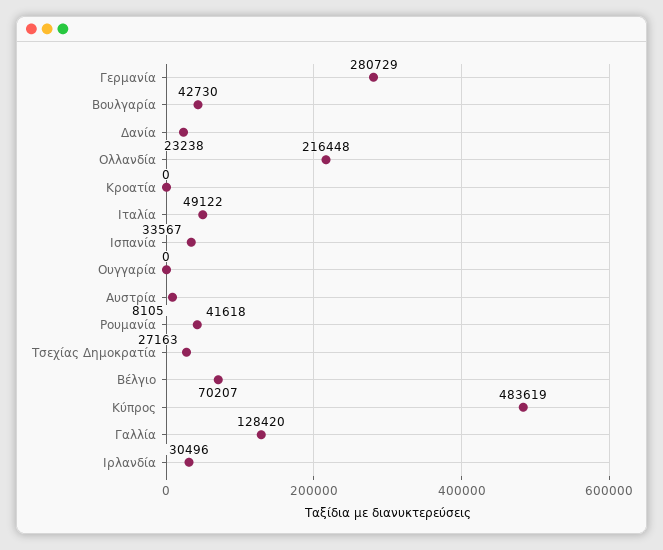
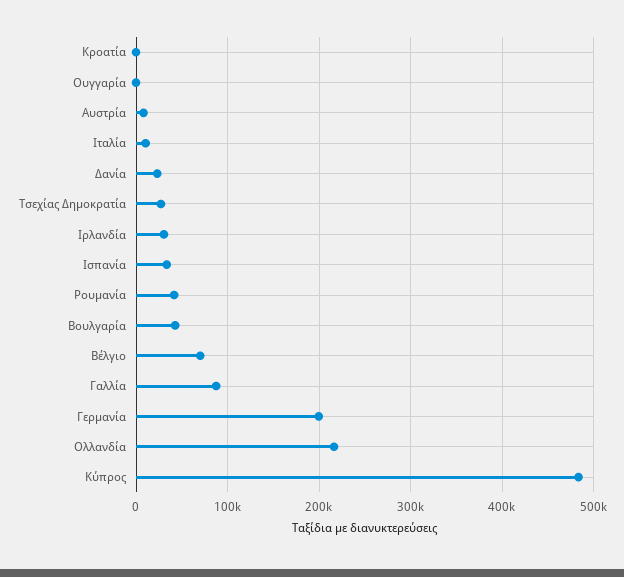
  {
-   "Γερμανία": 280729,
+   "Γερμανία": 200000,
    "Βουλγαρία": 42730,
    "Δανία": 23238,
    "Ολλανδία": 216448,
    "Κροατία": 0,
-   "Ιταλία": 49122,
+   "Ιταλία": 10000,
    "Ισπανία": 33567,
    "Ουγγαρία": 0,
    "Αυστρία": 8105,
    "Ρουμανία": 41618,
    "Τσεχίας Δημοκρατία": 27163,
    "Βέλγιο": 70207,
    "Κύπρος": 483619,
-   "Γαλλία": 128420,
+   "Γαλλία": 90000,
    "Ιρλανδία": 30496
  }

